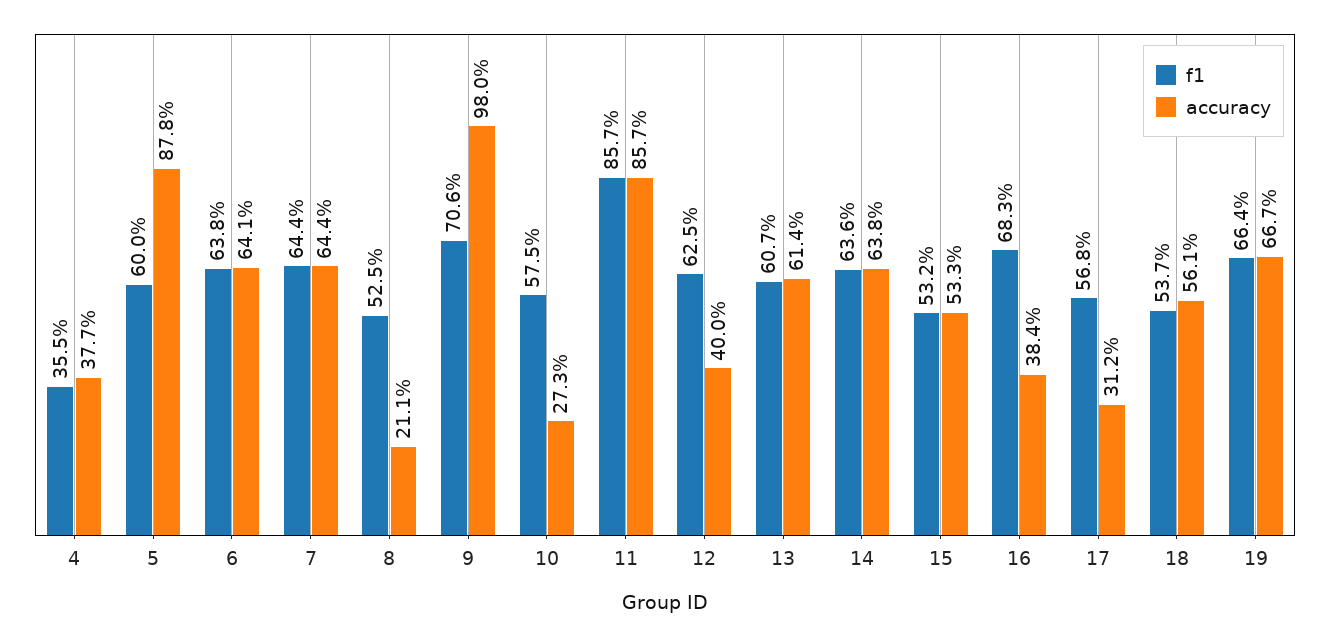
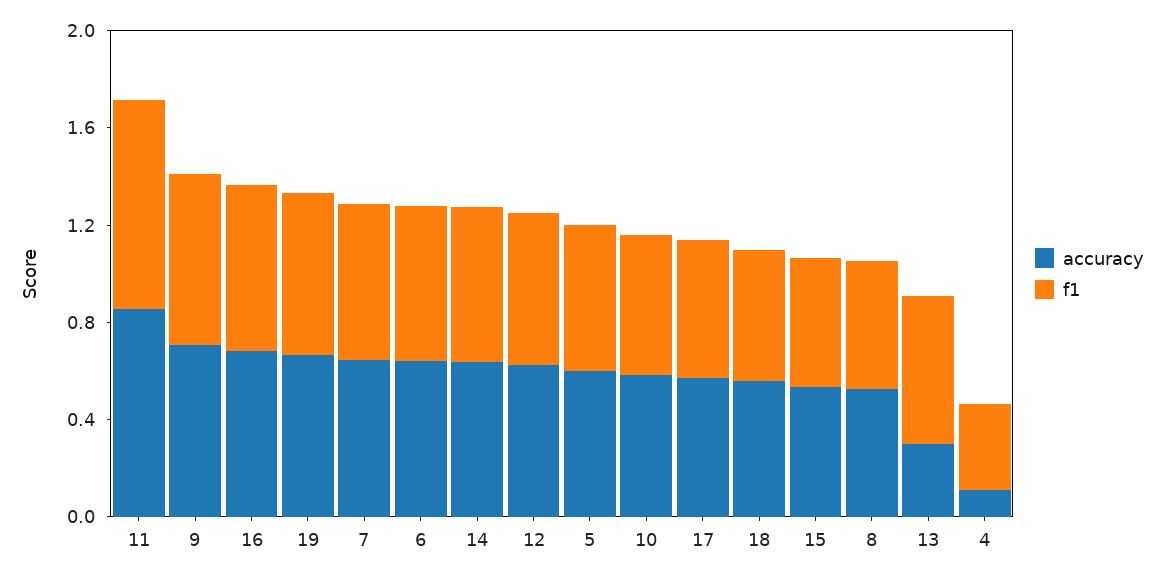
  {
    "f1": {
      "4": 0.355,
      "5": 0.6,
      "6": 0.638,
      "7": 0.644,
      "8": 0.525,
      "9": 0.706,
      "10": 0.575,
      "11": 0.857,
      "12": 0.625,
      "13": 0.607,
      "14": 0.636,
      "15": 0.532,
      "16": 0.683,
      "17": 0.568,
      "18": 0.537,
      "19": 0.664
    },
    "accuracy": {
-     "4": 0.377,
+     "4": 0.1,
-     "5": 0.878,
+     "5": 0.6,
      "6": 0.641,
      "7": 0.644,
-     "8": 0.211,
+     "8": 0.5,
-     "9": 0.98,
+     "9": 0.7,
-     "10": 0.273,
+     "10": 0.6,
      "11": 0.857,
-     "12": 0.4,
+     "12": 0.6,
-     "13": 0.614,
+     "13": 0.3,
      "14": 0.638,
      "15": 0.533,
-     "16": 0.384,
+     "16": 0.7,
-     "17": 0.312,
+     "17": 0.6,
      "18": 0.561,
      "19": 0.667
    }
  }

